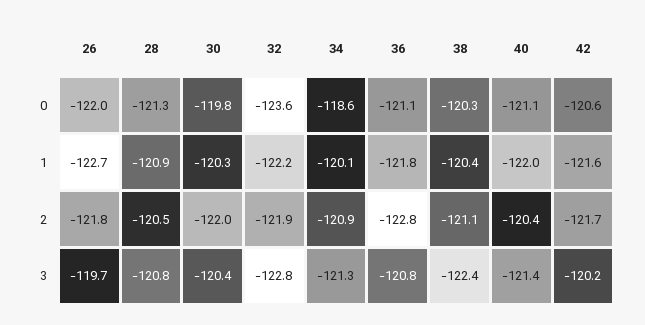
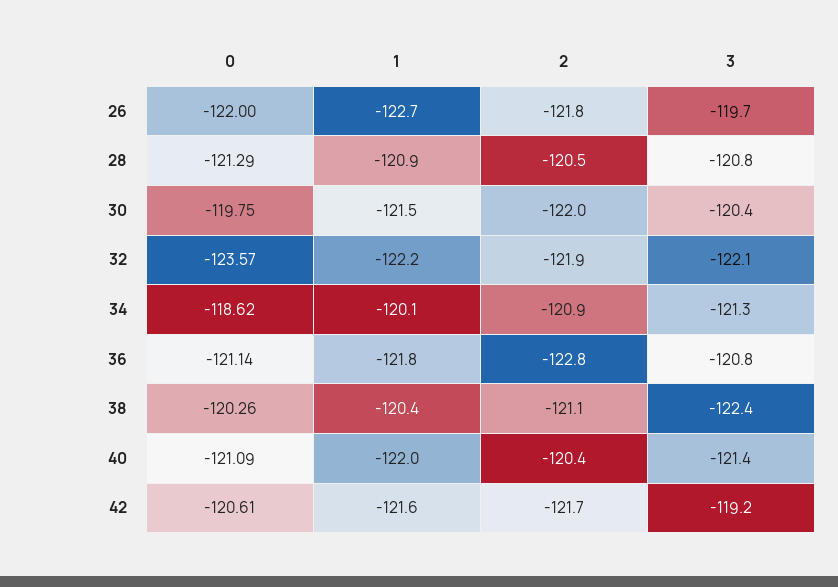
  {
    "26": {
      "0": -122,
      "1": -122.7,
      "2": -121.8,
      "3": -119.7
    },
    "28": {
      "0": -121.29,
      "1": -120.9,
      "2": -120.5,
      "3": -120.8
    },
    "30": {
      "0": -119.75,
-     "1": -120.3,
+     "1": -121.5,
      "2": -122,
      "3": -120.4
    },
    "32": {
      "0": -123.57,
      "1": -122.2,
      "2": -121.9,
-     "3": -122.8
+     "3": -122.1
    },
    "34": {
      "0": -118.62,
      "1": -120.1,
      "2": -120.9,
      "3": -121.3
    },
    "36": {
      "0": -121.14,
      "1": -121.8,
      "2": -122.8,
      "3": -120.8
    },
    "38": {
      "0": -120.26,
      "1": -120.4,
      "2": -121.1,
      "3": -122.4
    },
    "40": {
      "0": -121.09,
      "1": -122,
      "2": -120.4,
      "3": -121.4
    },
    "42": {
      "0": -120.61,
      "1": -121.6,
      "2": -121.7,
-     "3": -120.2
+     "3": -119.2
    }
  }

